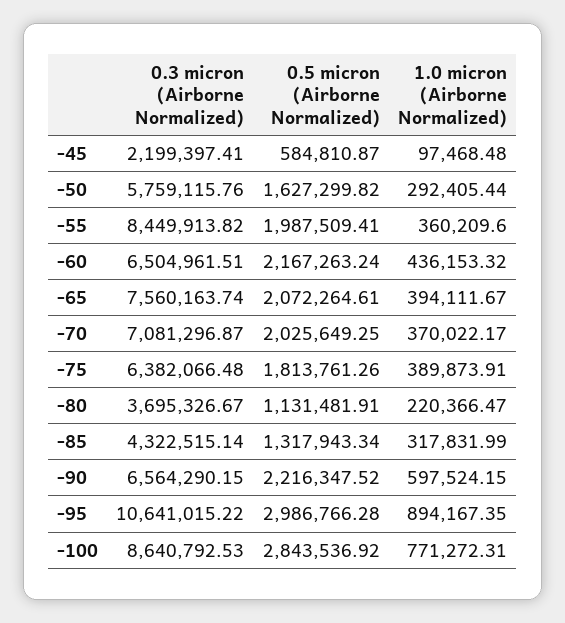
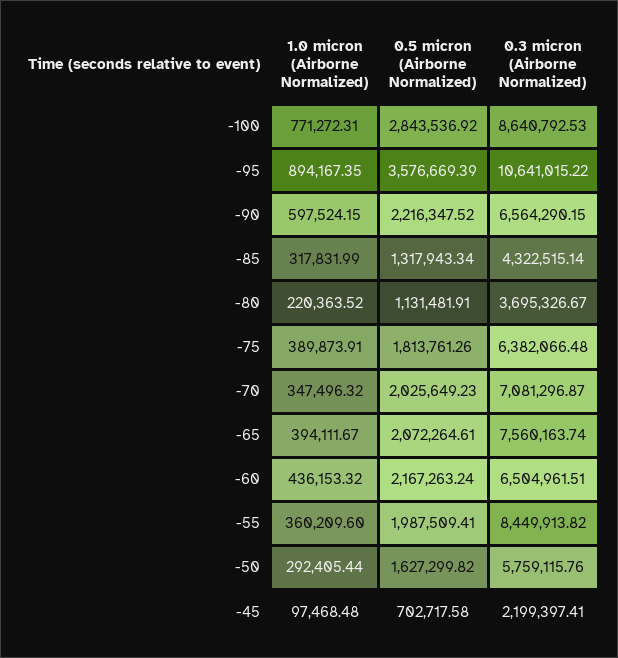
  {
    "0.3 micron (Airborne Normalized)": {
      "-45": 2199397.41,
      "-50": 5759115.76,
      "-55": 8449913.82,
      "-60": 6504961.51,
      "-65": 7560163.74,
      "-70": 7081296.87,
      "-75": 6382066.48,
      "-80": 3695326.67,
      "-85": 4322515.14,
      "-90": 6564290.15,
      "-95": 10641015.22,
      "-100": 8640792.53
    },
    "0.5 micron (Airborne Normalized)": {
-     "-45": 584810.87,
+     "-45": 702717.58,
      "-50": 1627299.82,
      "-55": 1987509.41,
      "-60": 2167263.24,
      "-65": 2072264.61,
-     "-70": 2025649.25,
+     "-70": 2025649.23,
      "-75": 1813761.26,
      "-80": 1131481.91,
      "-85": 1317943.34,
      "-90": 2216347.52,
-     "-95": 2986766.28,
+     "-95": 3576669.39,
      "-100": 2843536.92
    },
    "1.0 micron (Airborne Normalized)": {
      "-45": 97468.48,
      "-50": 292405.44,
      "-55": 360209.6,
      "-60": 436153.32,
      "-65": 394111.67,
-     "-70": 370022.17,
+     "-70": 347496.32,
      "-75": 389873.91,
-     "-80": 220366.47,
+     "-80": 220363.52,
      "-85": 317831.99,
      "-90": 597524.15,
      "-95": 894167.35,
      "-100": 771272.31
    }
  }

